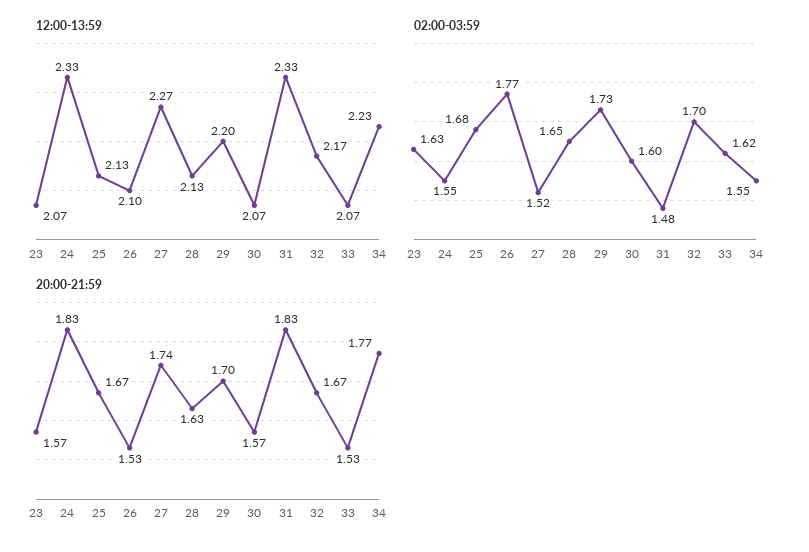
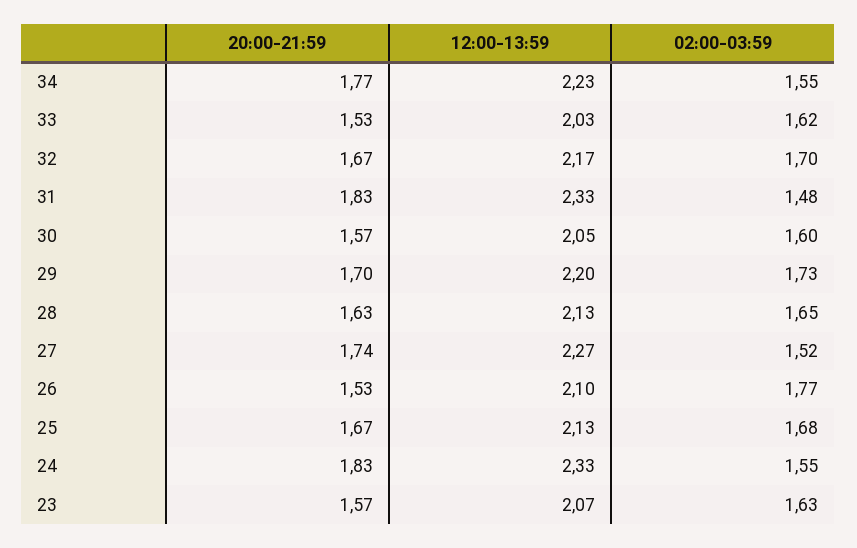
  {
    "12:00-13:59": {
      "23": 2.07,
      "24": 2.33,
      "25": 2.13,
      "26": 2.1,
      "27": 2.27,
      "28": 2.13,
      "29": 2.2,
-     "30": 2.07,
+     "30": 2.05,
      "31": 2.33,
      "32": 2.17,
-     "33": 2.07,
+     "33": 2.03,
      "34": 2.23
    },
    "02:00-03:59": {
      "23": 1.63,
      "24": 1.55,
      "25": 1.68,
      "26": 1.77,
      "27": 1.52,
      "28": 1.65,
      "29": 1.73,
      "30": 1.6,
      "31": 1.48,
      "32": 1.7,
      "33": 1.62,
      "34": 1.55
    },
    "20:00-21:59": {
      "23": 1.57,
      "24": 1.83,
      "25": 1.67,
      "26": 1.53,
      "27": 1.74,
      "28": 1.63,
      "29": 1.7,
      "30": 1.57,
      "31": 1.83,
      "32": 1.67,
      "33": 1.53,
      "34": 1.77
    }
  }

